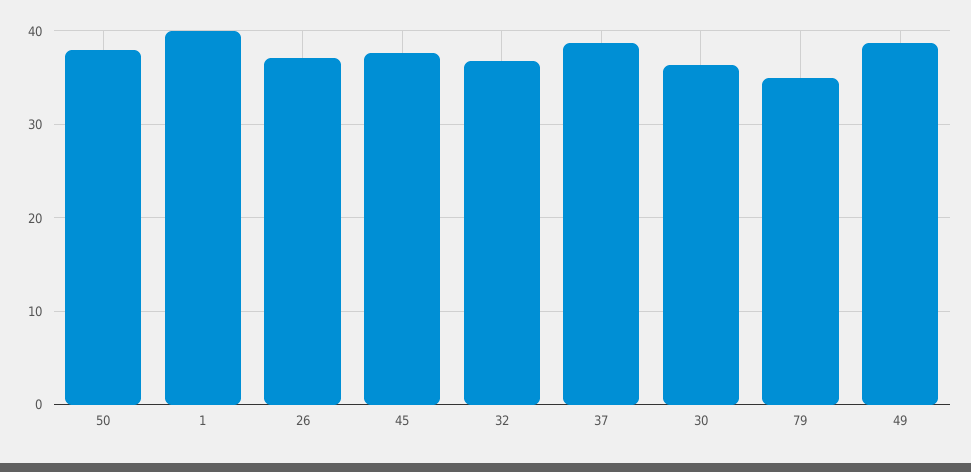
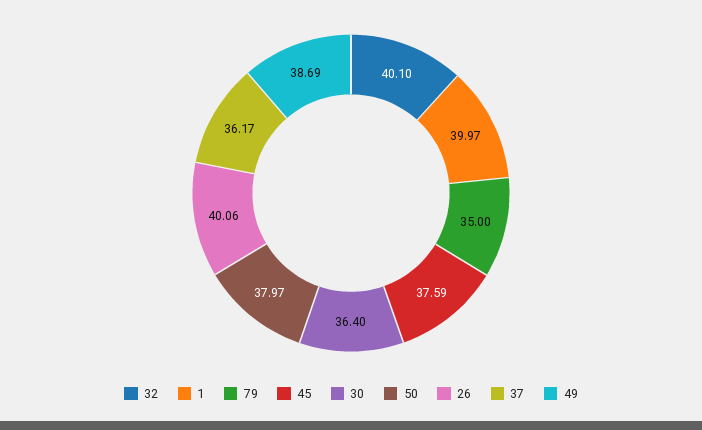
  {
    "50": 37.97,
    "1": 39.97,
-   "26": 37,
+   "26": 40.06,
    "45": 37.59,
-   "32": 37,
+   "32": 40.1,
-   "37": 39,
+   "37": 36.17,
    "30": 36.4,
    "79": 35,
    "49": 38.69
  }

